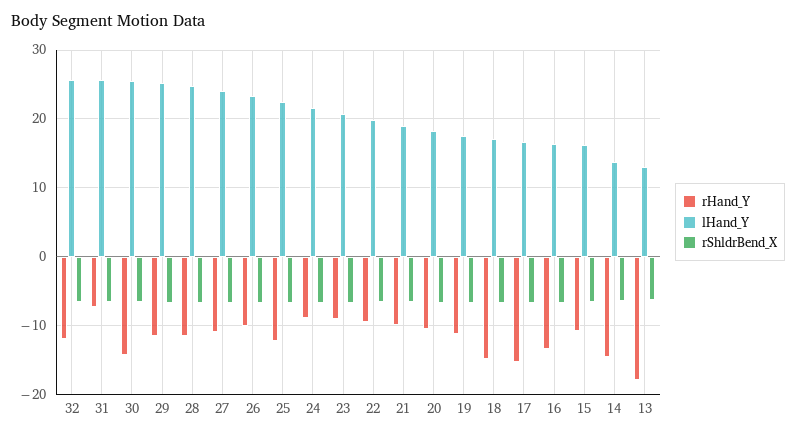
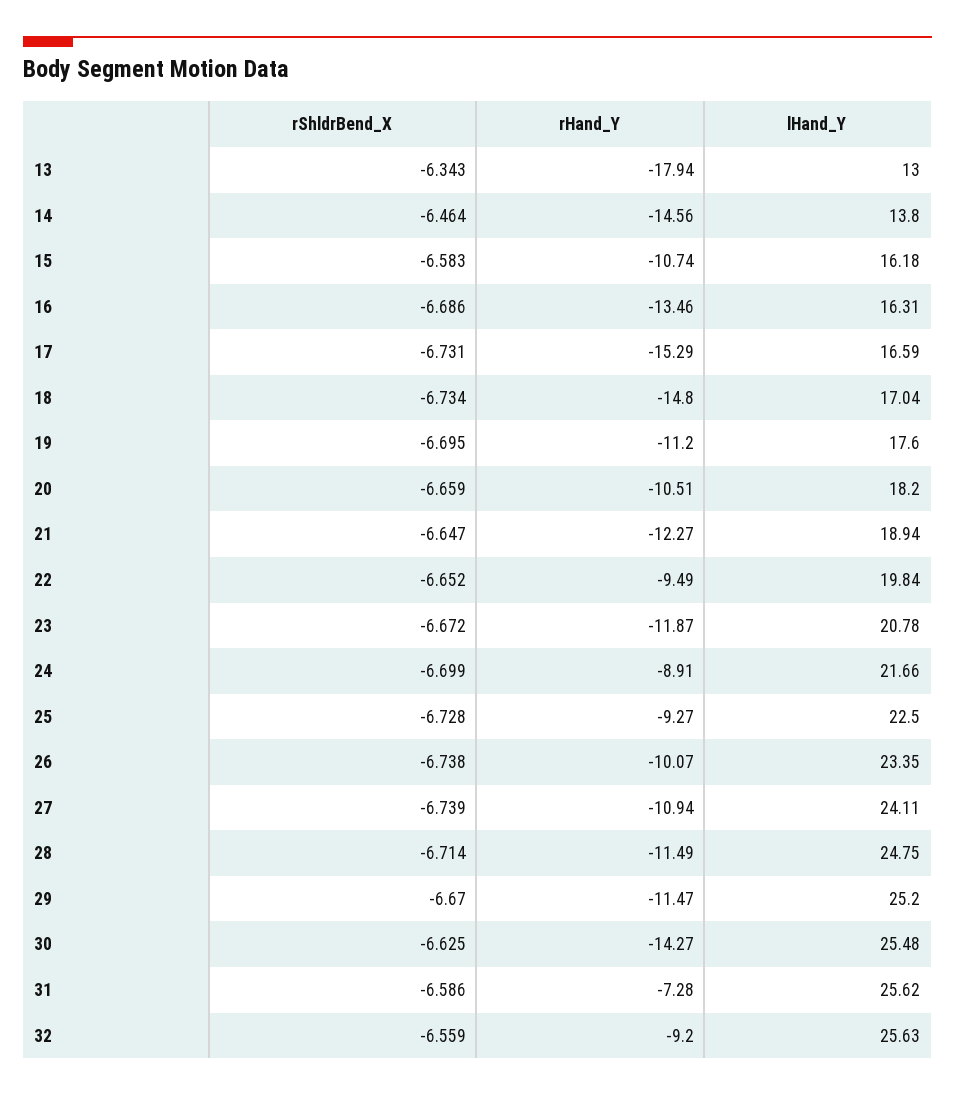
  {
    "rHand_Y": {
-     "32": -12,
+     "32": -9.2,
      "31": -7.28,
      "30": -14.27,
      "29": -11.47,
      "28": -11.49,
      "27": -10.94,
      "26": -10.07,
-     "25": -12,
+     "25": -9.27,
      "24": -8.91,
-     "23": -9,
+     "23": -11.87,
      "22": -9.49,
-     "21": -10,
+     "21": -12.27,
      "20": -10.51,
      "19": -11.2,
      "18": -14.8,
      "17": -15.29,
      "16": -13.46,
      "15": -10.74,
      "14": -14.56,
      "13": -17.94
    },
    "lHand_Y": {
      "32": 25.63,
      "31": 25.62,
      "30": 25.48,
      "29": 25.2,
      "28": 24.75,
      "27": 24.11,
      "26": 23.35,
      "25": 22.5,
      "24": 21.66,
      "23": 20.78,
      "22": 19.84,
      "21": 18.94,
      "20": 18.2,
      "19": 17.6,
      "18": 17.04,
      "17": 16.59,
      "16": 16.31,
      "15": 16.18,
      "14": 13.8,
      "13": 13
    },
    "rShldrBend_X": {
      "32": -6.559,
      "31": -6.586,
      "30": -6.625,
      "29": -6.67,
      "28": -6.714,
      "27": -6.739,
      "26": -6.738,
      "25": -6.728,
      "24": -6.699,
      "23": -6.672,
      "22": -6.652,
      "21": -6.647,
      "20": -6.659,
      "19": -6.695,
      "18": -6.734,
      "17": -6.731,
      "16": -6.686,
      "15": -6.583,
      "14": -6.464,
      "13": -6.343
    }
  }

